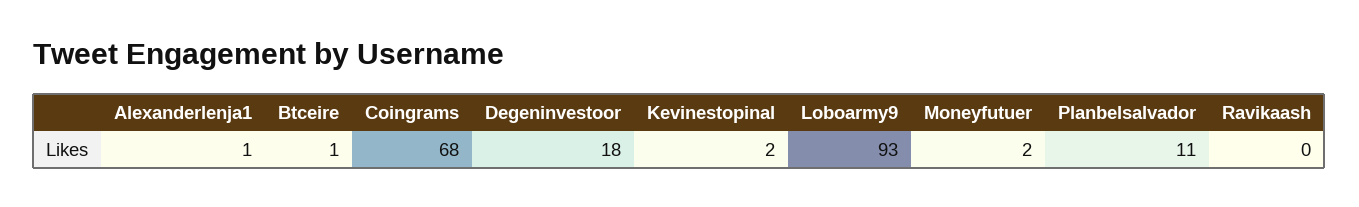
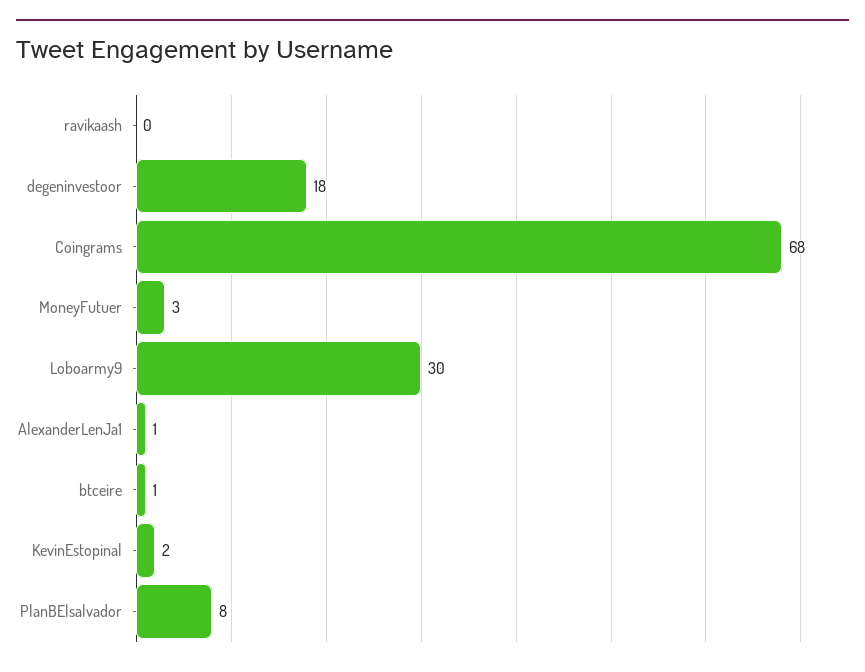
  {
    "Alexanderlenja1": 1,
    "Btceire": 1,
    "Coingrams": 68,
    "Degeninvestoor": 18,
    "Kevinestopinal": 2,
-   "Loboarmy9": 93,
+   "Loboarmy9": 30,
-   "Moneyfutuer": 2,
+   "Moneyfutuer": 3,
-   "Planbelsalvador": 11,
+   "Planbelsalvador": 8,
    "Ravikaash": 0
  }

